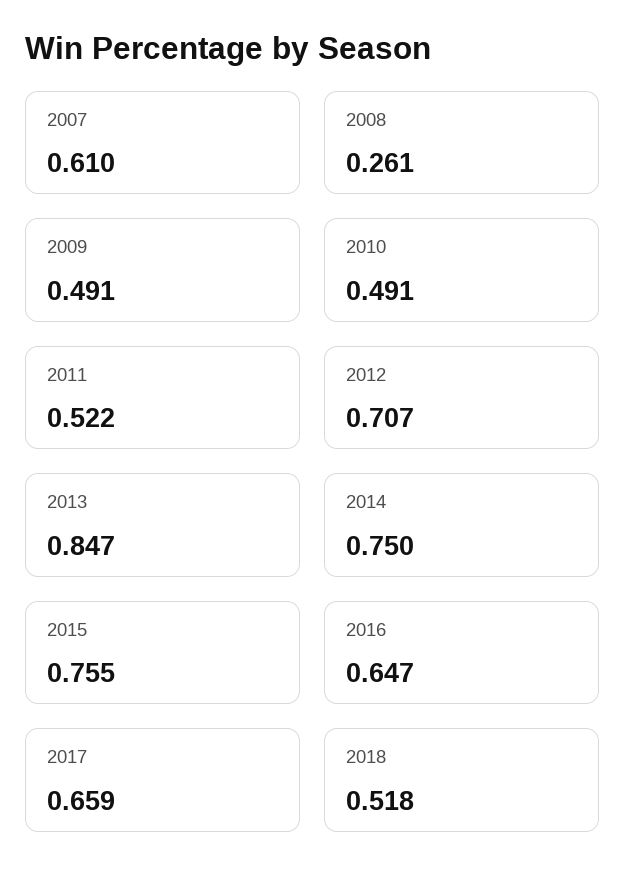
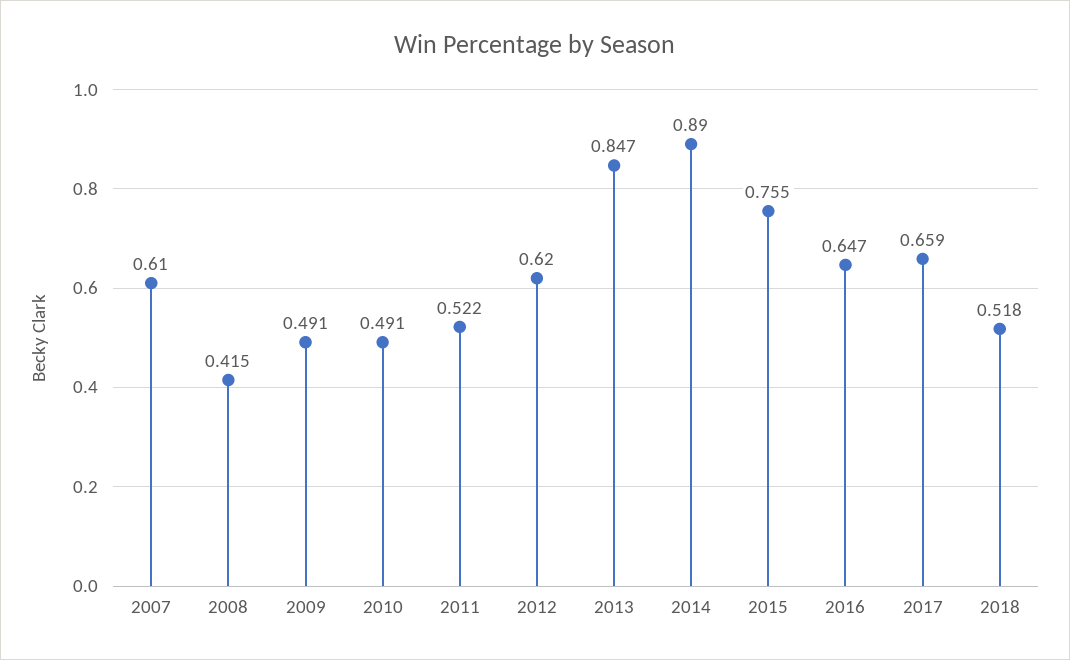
  {
    "2007": 0.61,
-   "2008": 0.261,
+   "2008": 0.415,
    "2009": 0.491,
    "2010": 0.491,
    "2011": 0.522,
-   "2012": 0.707,
+   "2012": 0.62,
    "2013": 0.847,
-   "2014": 0.75,
+   "2014": 0.89,
    "2015": 0.755,
    "2016": 0.647,
    "2017": 0.659,
    "2018": 0.518
  }

